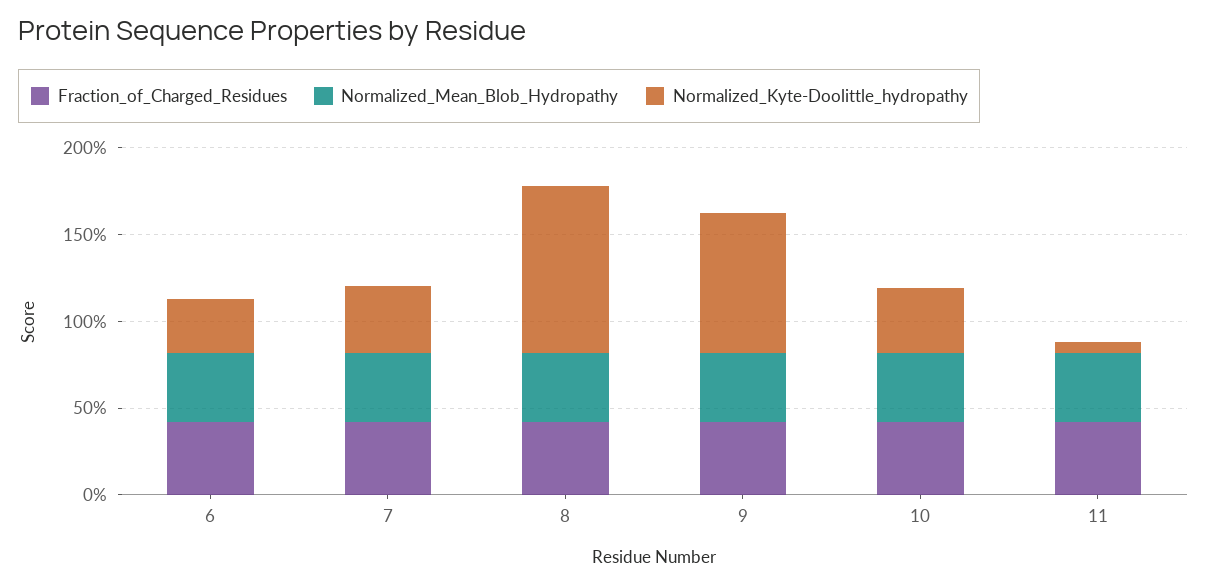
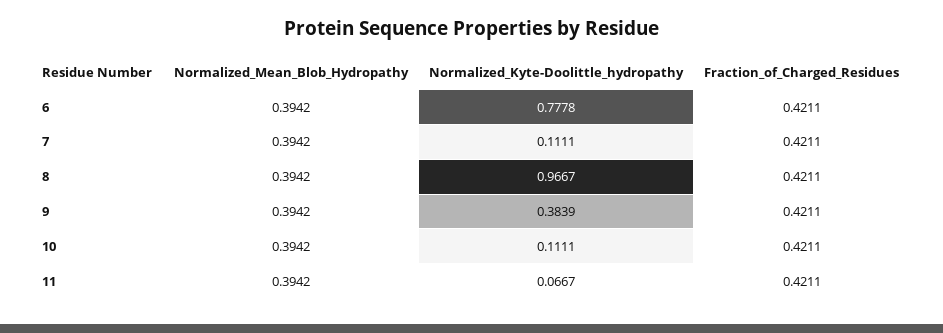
  {
    "Fraction_of_Charged_Residues": {
      "6": 0.4211,
      "7": 0.4211,
      "8": 0.4211,
      "9": 0.4211,
      "10": 0.4211,
      "11": 0.4211
    },
    "Normalized_Mean_Blob_Hydropathy": {
      "6": 0.3942,
      "7": 0.3942,
      "8": 0.3942,
      "9": 0.3942,
      "10": 0.3942,
      "11": 0.3942
    },
    "Normalized_Kyte-Doolittle_hydropathy": {
-     "6": 0.3,
+     "6": 0.7778,
-     "7": 0.4,
+     "7": 0.1111,
      "8": 0.9667,
-     "9": 0.8,
+     "9": 0.3839,
-     "10": 0.4,
+     "10": 0.1111,
      "11": 0.0667
    }
  }

